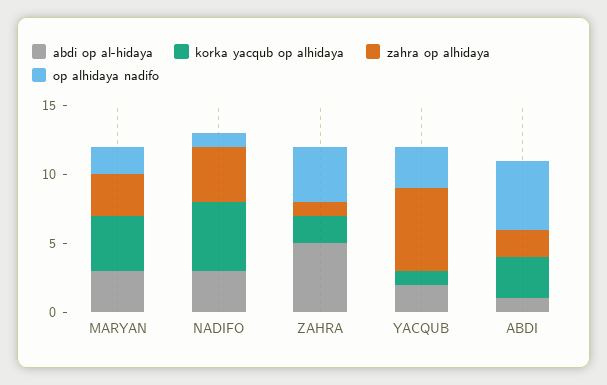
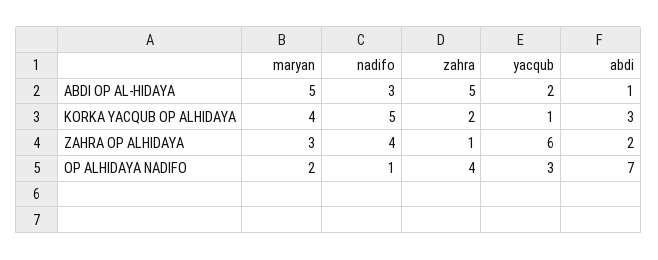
  {
    "abdi op al-hidaya": {
-     "MARYAN": 3,
+     "MARYAN": 5,
      "NADIFO": 3,
      "ZAHRA": 5,
      "YACQUB": 2,
      "ABDI": 1
    },
    "korka yacqub op alhidaya": {
      "MARYAN": 4,
      "NADIFO": 5,
      "ZAHRA": 2,
      "YACQUB": 1,
      "ABDI": 3
    },
    "zahra op alhidaya": {
      "MARYAN": 3,
      "NADIFO": 4,
      "ZAHRA": 1,
      "YACQUB": 6,
      "ABDI": 2
    },
    "op alhidaya nadifo": {
      "MARYAN": 2,
      "NADIFO": 1,
      "ZAHRA": 4,
      "YACQUB": 3,
-     "ABDI": 5
+     "ABDI": 7
    }
  }

